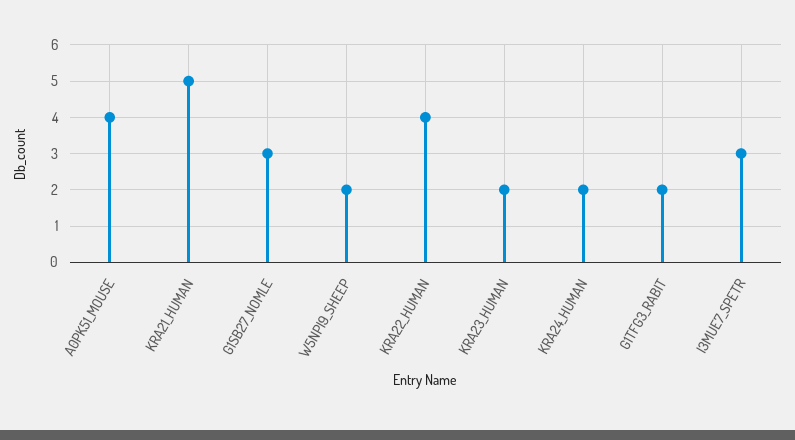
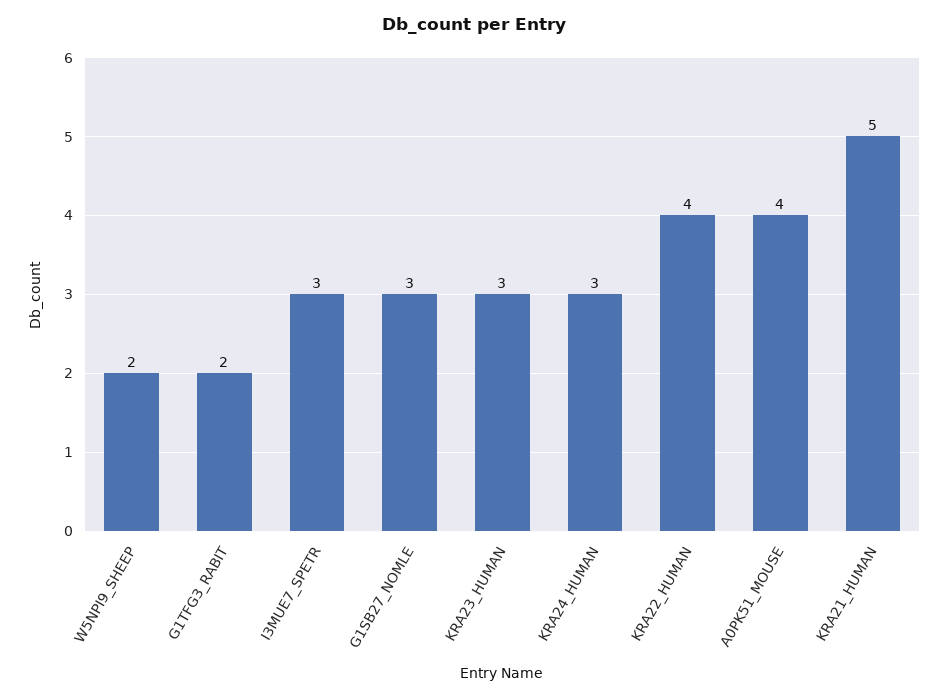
  {
    "A0PK51_MOUSE": 4,
    "KRA21_HUMAN": 5,
    "G1SB27_NOMLE": 3,
    "W5NPI9_SHEEP": 2,
    "KRA22_HUMAN": 4,
-   "KRA23_HUMAN": 2,
+   "KRA23_HUMAN": 3,
-   "KRA24_HUMAN": 2,
+   "KRA24_HUMAN": 3,
    "G1TFG3_RABIT": 2,
    "I3MUE7_SPETR": 3
  }

